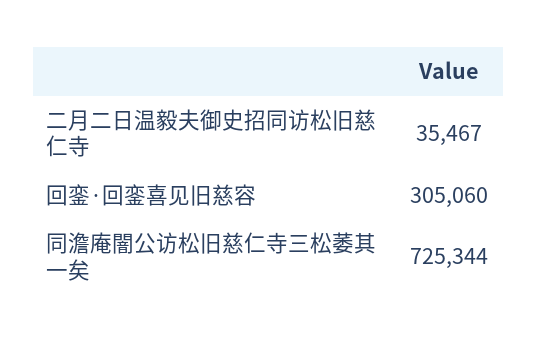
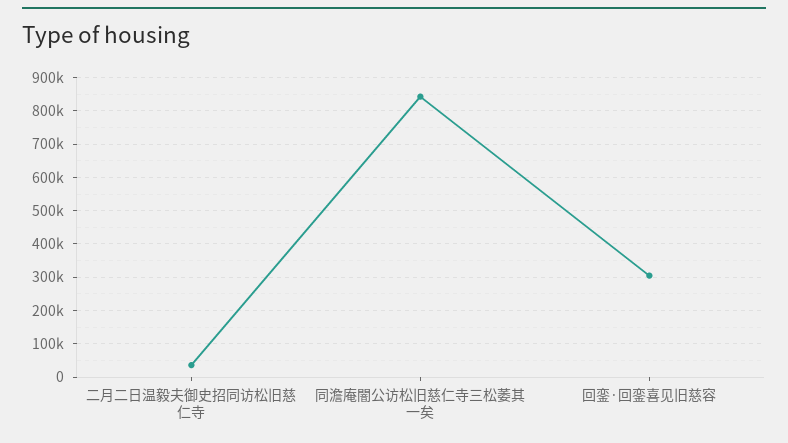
  {
    "二月二日温毅夫御史招同访松旧慈仁寺": 35467,
    "回銮·回銮喜见旧慈容": 305060,
-   "同澹庵闇公访松旧慈仁寺三松萎其一矣": 725344
+   "同澹庵闇公访松旧慈仁寺三松萎其一矣": 840000
  }

